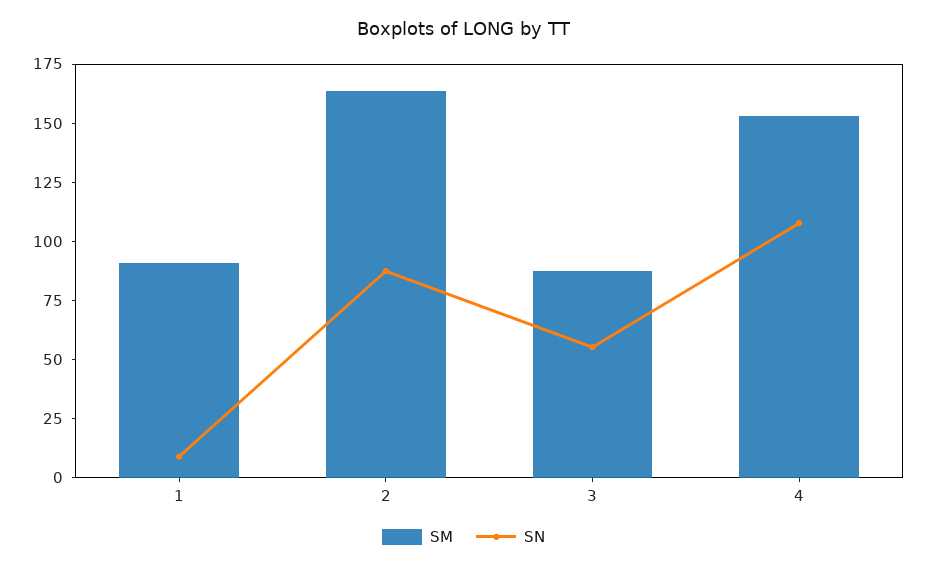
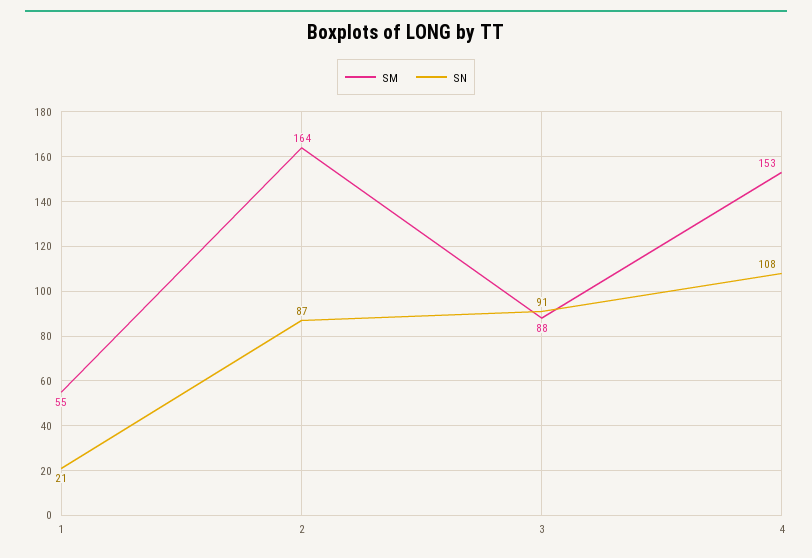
  {
    "SM": {
-     "1": 90,
+     "1": 55,
      "2": 164,
      "3": 88,
      "4": 153
    },
    "SN": {
-     "1": 10,
+     "1": 21,
      "2": 87,
-     "3": 55,
+     "3": 91,
      "4": 108
    }
  }

